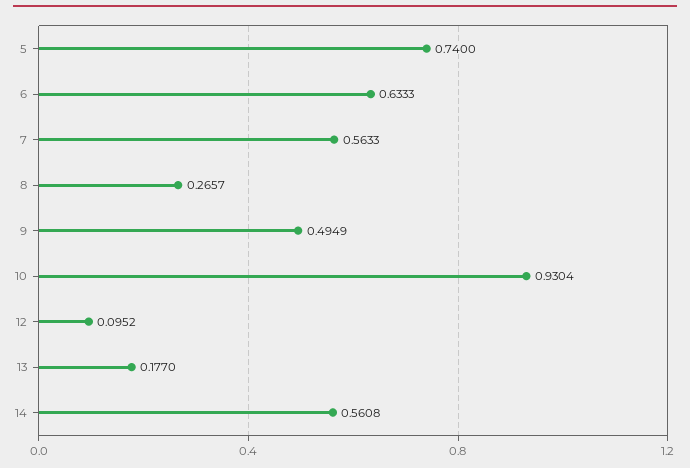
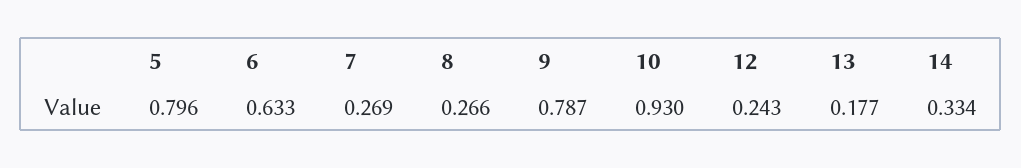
  {
-   "5": 0.74,
+   "5": 0.796,
    "6": 0.6333,
-   "7": 0.5633,
+   "7": 0.269,
    "8": 0.2657,
-   "9": 0.4949,
+   "9": 0.787,
    "10": 0.9304,
-   "12": 0.0952,
+   "12": 0.243,
    "13": 0.177,
-   "14": 0.5608
+   "14": 0.334
  }

